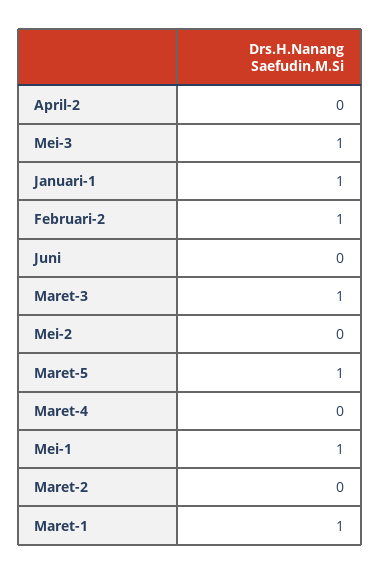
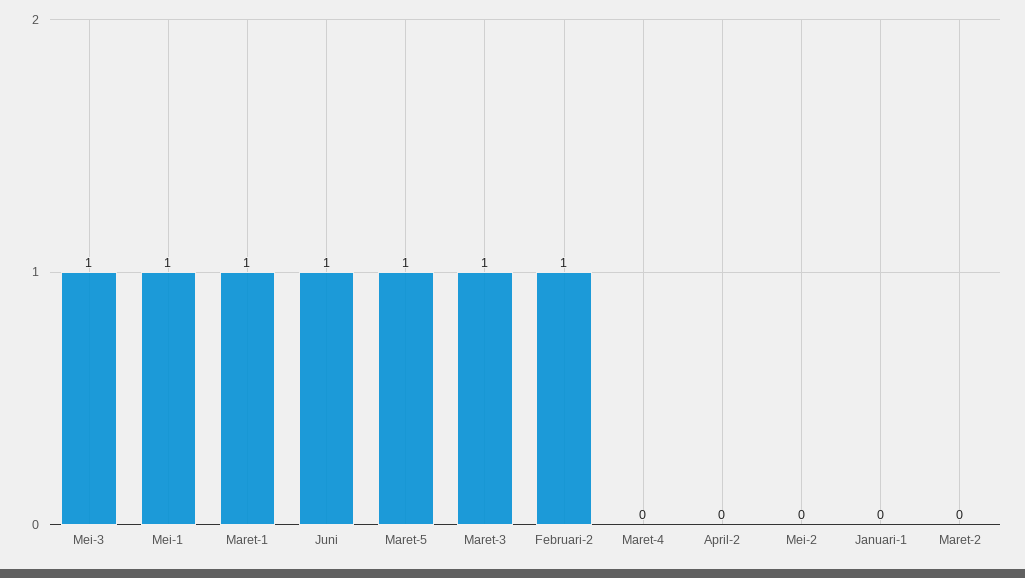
  {
    "April-2": 0,
    "Mei-3": 1,
-   "Januari-1": 1,
+   "Januari-1": 0,
    "Februari-2": 1,
-   "Juni": 0,
+   "Juni": 1,
    "Maret-3": 1,
    "Mei-2": 0,
    "Maret-5": 1,
    "Maret-4": 0,
    "Mei-1": 1,
    "Maret-2": 0,
    "Maret-1": 1
  }

